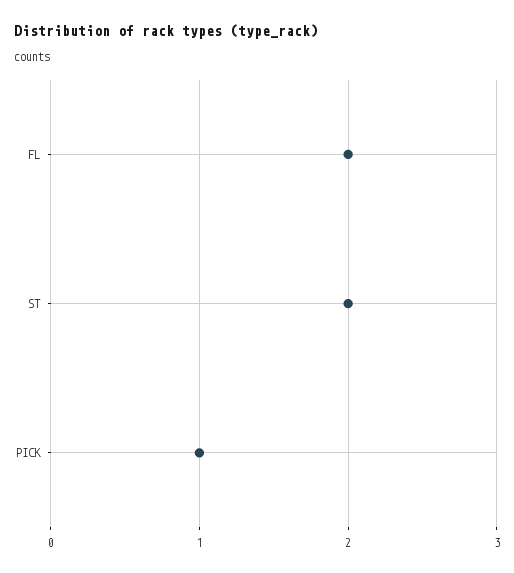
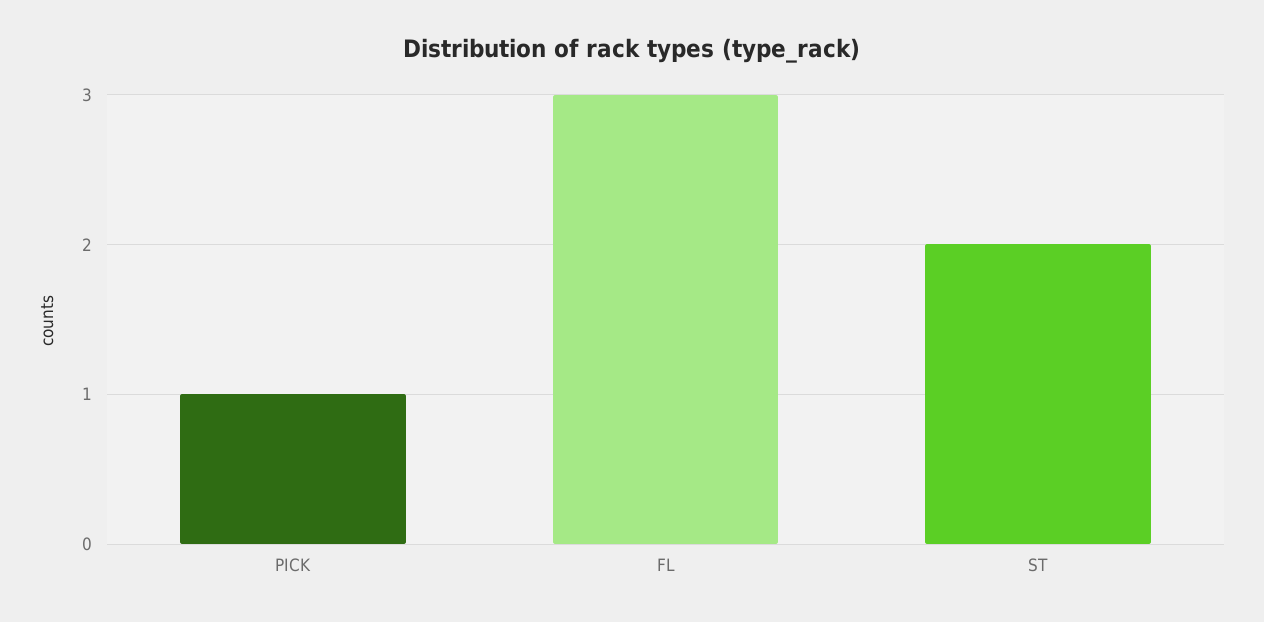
  {
-   "FL": 2,
+   "FL": 3,
    "ST": 2,
    "PICK": 1
  }

